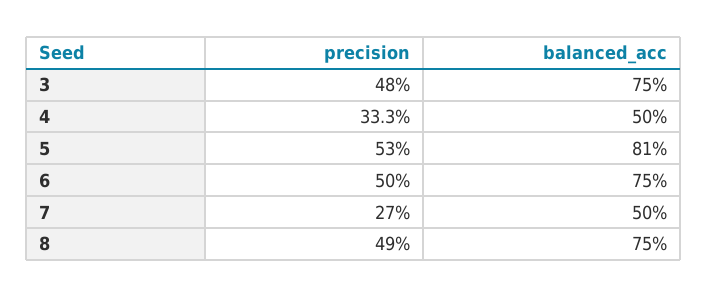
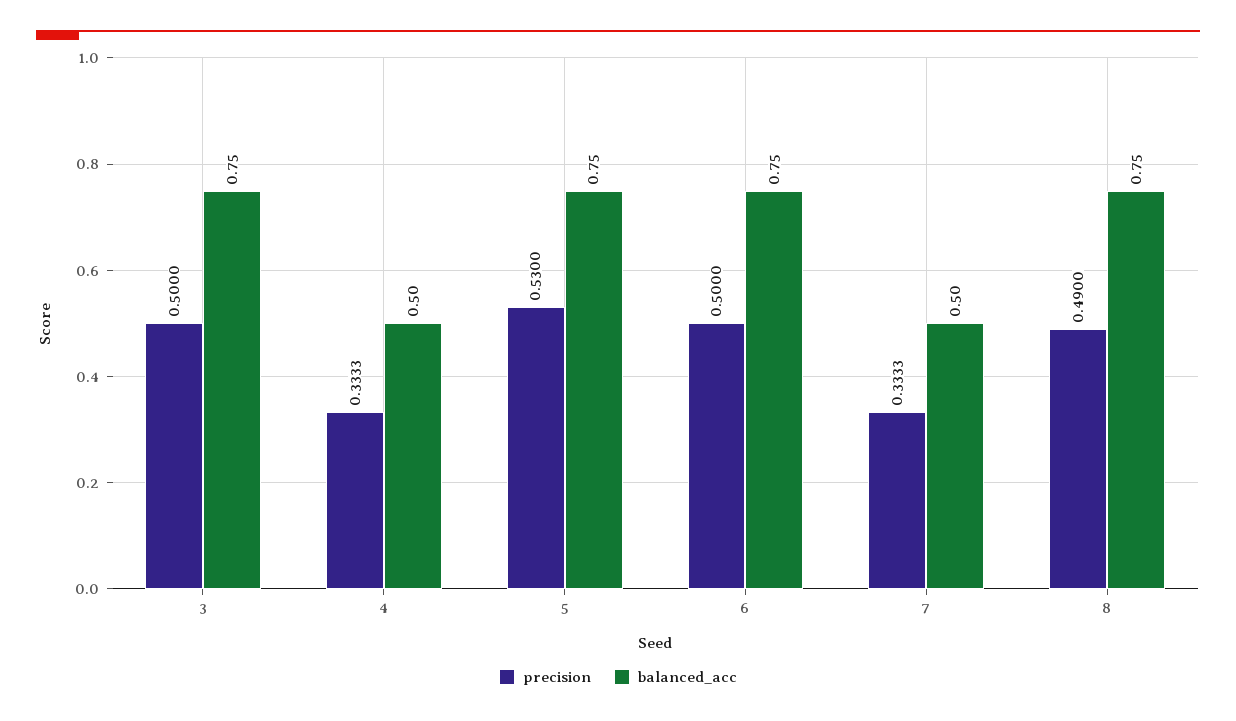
  {
    "precision": {
-     "3": 0.48,
+     "3": 0.5,
      "4": 0.3333,
      "5": 0.53,
      "6": 0.5,
-     "7": 0.27,
+     "7": 0.3333,
      "8": 0.49
    },
    "balanced_acc": {
      "3": 0.75,
      "4": 0.5,
-     "5": 0.81,
+     "5": 0.75,
      "6": 0.75,
      "7": 0.5,
      "8": 0.75
    }
  }

